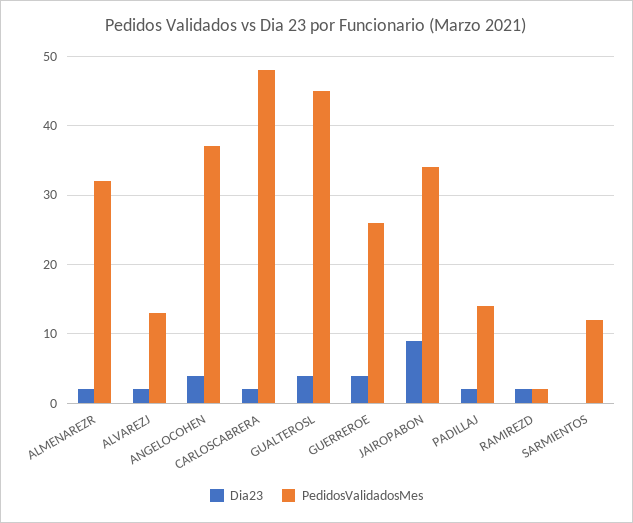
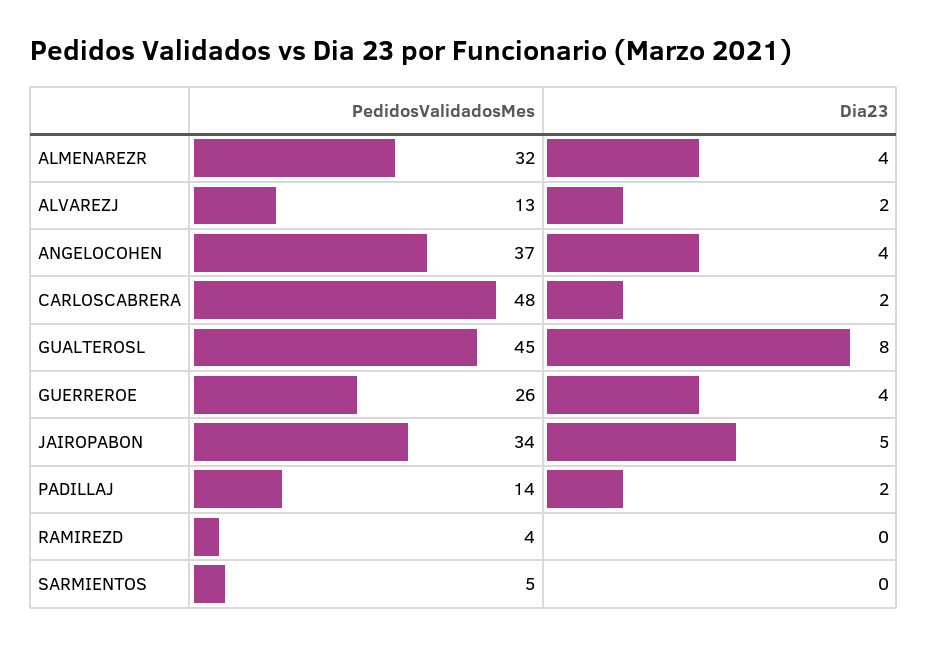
  {
    "Dia23": {
-     "ALMENAREZR": 2,
+     "ALMENAREZR": 4,
      "ALVAREZJ": 2,
      "ANGELOCOHEN": 4,
      "CARLOSCABRERA": 2,
-     "GUALTEROSL": 4,
+     "GUALTEROSL": 8,
      "GUERREROE": 4,
-     "JAIROPABON": 9,
+     "JAIROPABON": 5,
      "PADILLAJ": 2,
-     "RAMIREZD": 2,
+     "RAMIREZD": 0,
      "SARMIENTOS": 0
    },
    "PedidosValidadosMes": {
      "ALMENAREZR": 32,
      "ALVAREZJ": 13,
      "ANGELOCOHEN": 37,
      "CARLOSCABRERA": 48,
      "GUALTEROSL": 45,
      "GUERREROE": 26,
      "JAIROPABON": 34,
      "PADILLAJ": 14,
-     "RAMIREZD": 2,
+     "RAMIREZD": 4,
-     "SARMIENTOS": 12
+     "SARMIENTOS": 5
    }
  }

